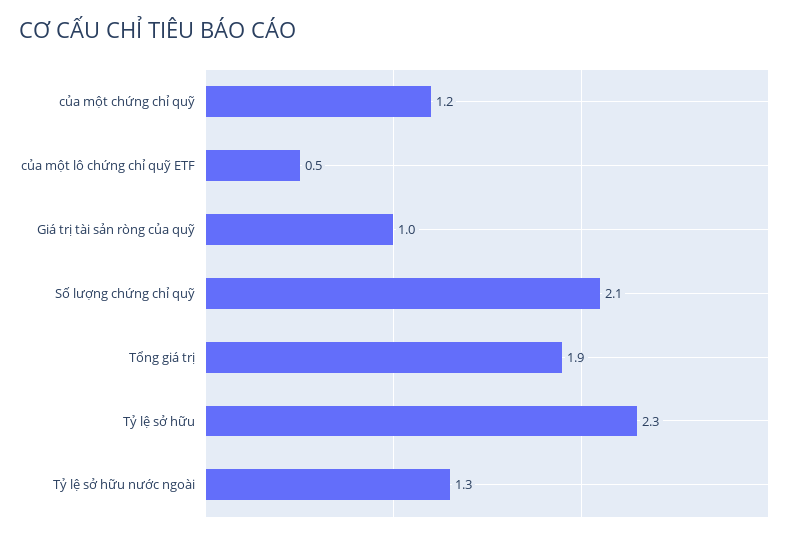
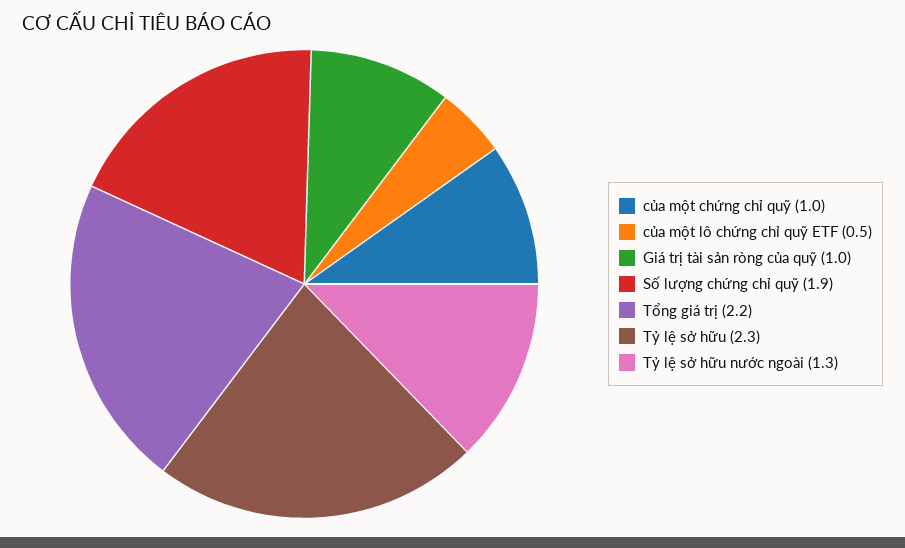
  {
-   "của một chứng chỉ quỹ": 1.2,
+   "của một chứng chỉ quỹ": 1,
    "của một lô chứng chỉ quỹ ETF": 0.5,
    "Giá trị tài sản ròng của quỹ": 1,
-   "Số lượng chứng chỉ quỹ": 2.1,
+   "Số lượng chứng chỉ quỹ": 1.9,
-   "Tổng giá trị": 1.9,
+   "Tổng giá trị": 2.2,
    "Tỷ lệ sở hữu": 2.3,
    "Tỷ lệ sở hữu nước ngoài": 1.3
  }

